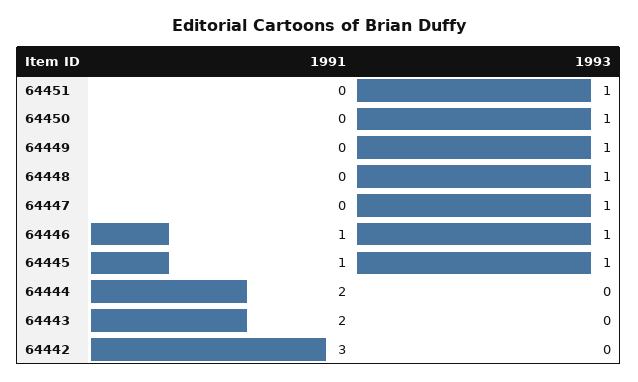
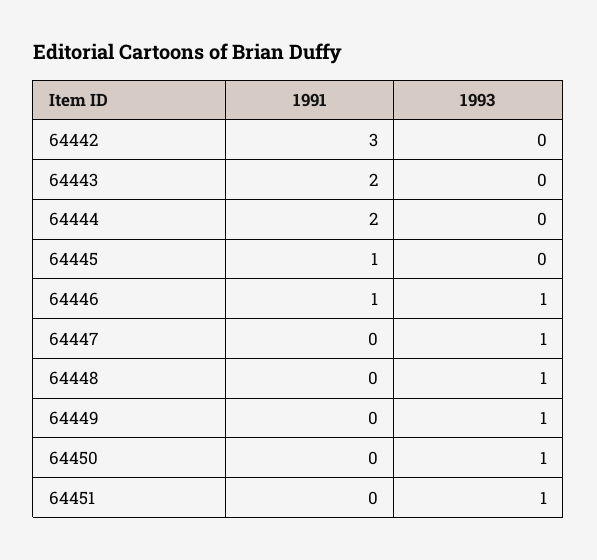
  {
    "1991": {
      "64451": 0,
      "64450": 0,
      "64449": 0,
      "64448": 0,
      "64447": 0,
      "64446": 1,
      "64445": 1,
      "64444": 2,
      "64443": 2,
      "64442": 3
    },
    "1993": {
      "64451": 1,
      "64450": 1,
      "64449": 1,
      "64448": 1,
      "64447": 1,
      "64446": 1,
-     "64445": 1,
+     "64445": 0,
      "64444": 0,
      "64443": 0,
      "64442": 0
    }
  }

